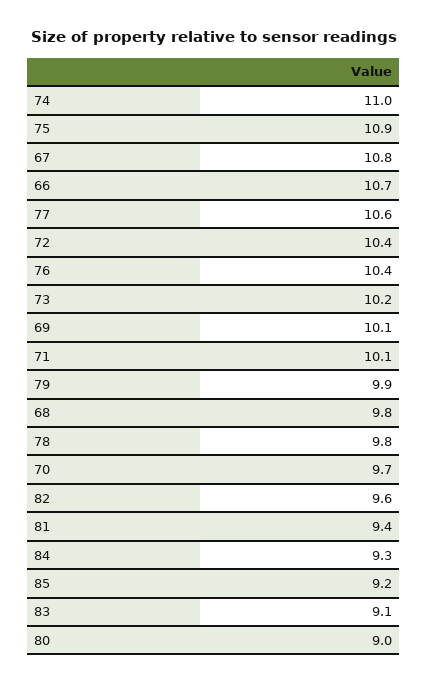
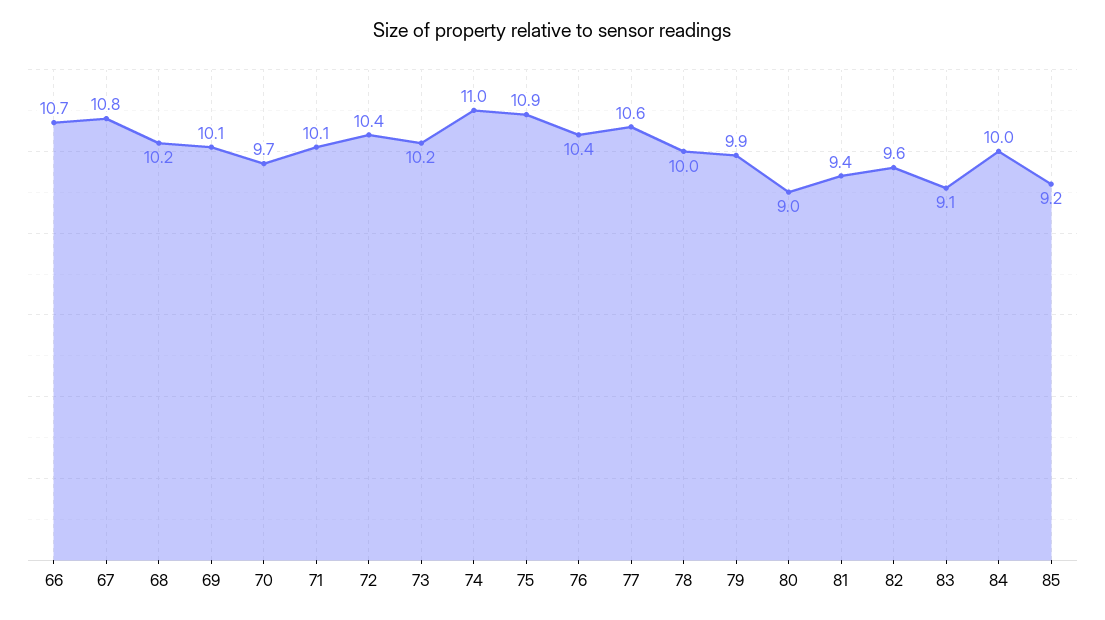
  {
    "74": 11,
    "75": 10.9,
    "67": 10.8,
    "66": 10.7,
    "77": 10.6,
    "72": 10.4,
    "76": 10.4,
    "73": 10.2,
    "69": 10.1,
    "71": 10.1,
    "79": 9.9,
-   "68": 9.8,
+   "68": 10.2,
-   "78": 9.8,
+   "78": 10,
    "70": 9.7,
    "82": 9.6,
    "81": 9.4,
-   "84": 9.3,
+   "84": 10,
    "85": 9.2,
    "83": 9.1,
    "80": 9
  }

